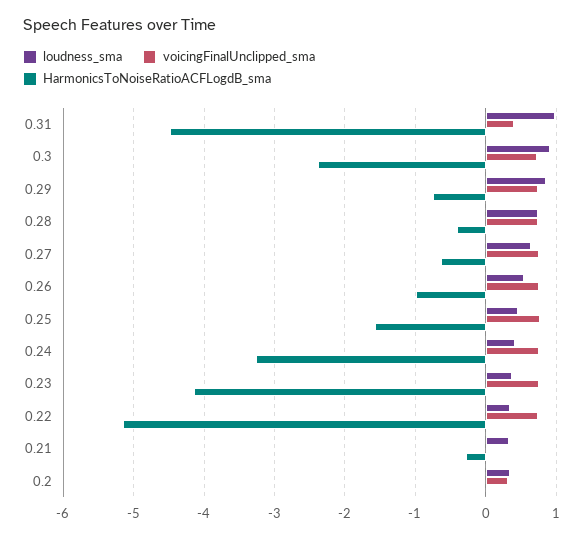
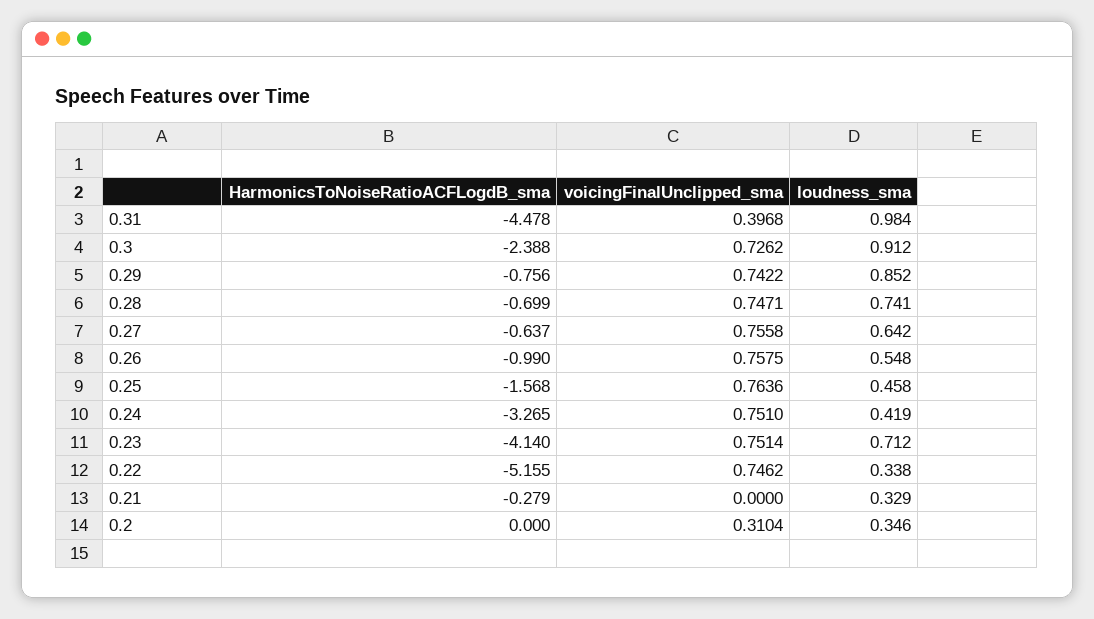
  {
    "loudness_sma": {
      "0.31": 0.984,
      "0.3": 0.912,
      "0.29": 0.852,
      "0.28": 0.741,
      "0.27": 0.642,
      "0.26": 0.548,
      "0.25": 0.458,
      "0.24": 0.419,
-     "0.23": 0.4,
+     "0.23": 0.712,
      "0.22": 0.338,
      "0.21": 0.329,
      "0.2": 0.346
    },
    "voicingFinalUnclipped_sma": {
      "0.31": 0.3968,
      "0.3": 0.7262,
      "0.29": 0.7422,
      "0.28": 0.7471,
      "0.27": 0.7558,
      "0.26": 0.7575,
      "0.25": 0.7636,
      "0.24": 0.751,
      "0.23": 0.7514,
      "0.22": 0.7462,
      "0.21": 0,
      "0.2": 0.3104
    },
    "HarmonicsToNoiseRatioACFLogdB_sma": {
      "0.31": -4.478,
      "0.3": -2.388,
      "0.29": -0.756,
-     "0.28": -0.4,
+     "0.28": -0.699,
      "0.27": -0.637,
      "0.26": -0.99,
      "0.25": -1.568,
      "0.24": -3.265,
      "0.23": -4.14,
      "0.22": -5.155,
      "0.21": -0.279,
      "0.2": 0
    }
  }

